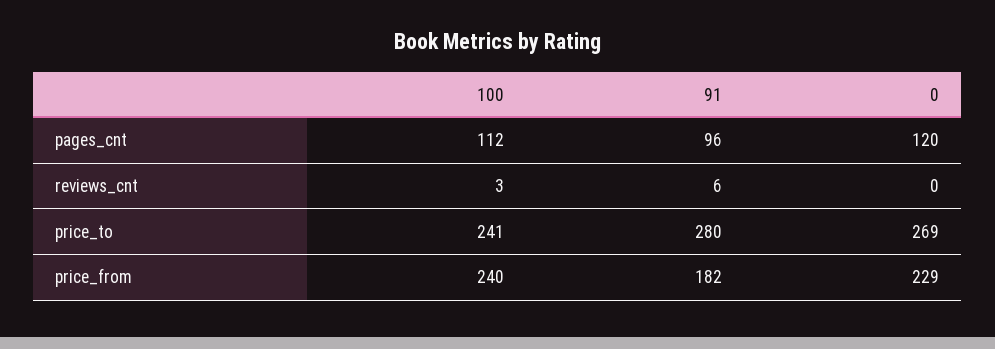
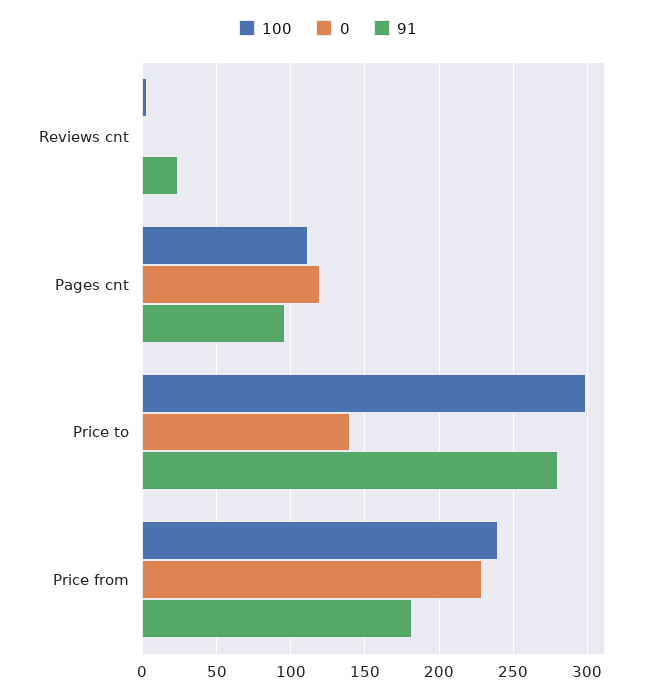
  {
    "100": {
      "pages_cnt": 112,
      "reviews_cnt": 3,
-     "price_to": 241,
+     "price_to": 300,
      "price_from": 240
    },
    "91": {
      "pages_cnt": 96,
-     "reviews_cnt": 6,
+     "reviews_cnt": 25,
      "price_to": 280,
      "price_from": 182
    },
    "0": {
      "pages_cnt": 120,
      "reviews_cnt": 0,
-     "price_to": 269,
+     "price_to": 140,
      "price_from": 229
    }
  }

